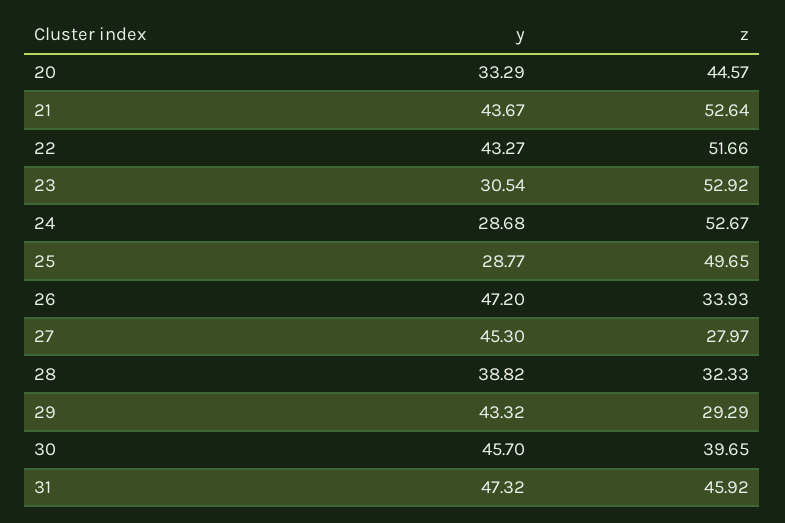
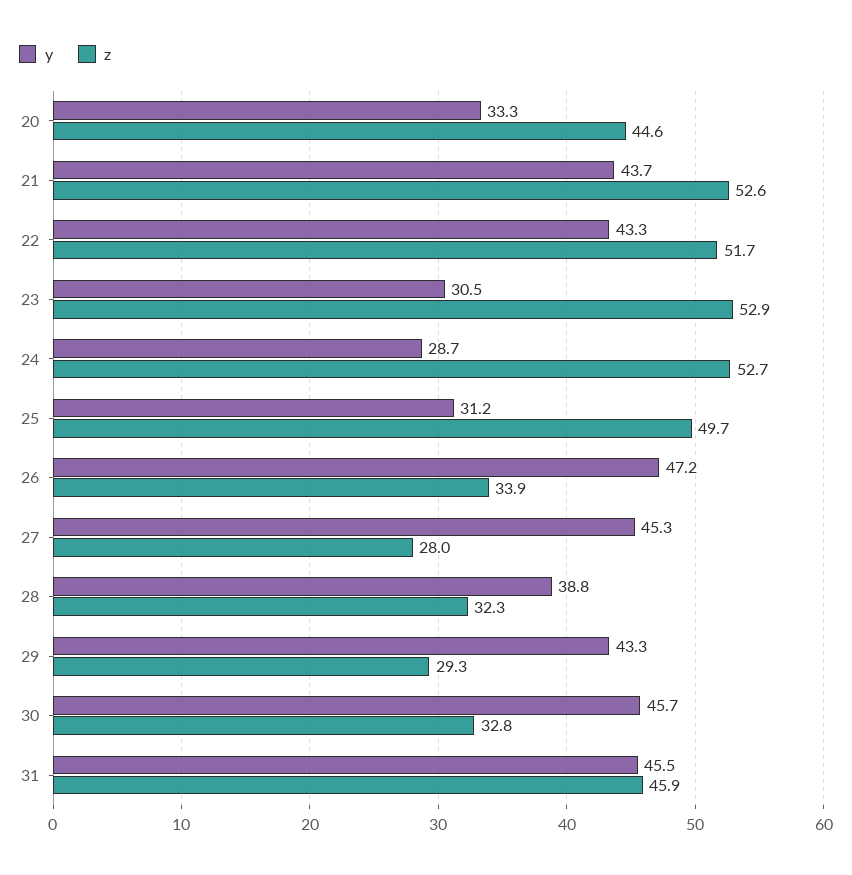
  {
    "y": {
      "20": 33.29,
      "21": 43.67,
      "22": 43.27,
      "23": 30.54,
      "24": 28.68,
-     "25": 28.77,
+     "25": 31.2,
      "26": 47.2,
      "27": 45.3,
      "28": 38.82,
      "29": 43.32,
      "30": 45.7,
-     "31": 47.32
+     "31": 45.5
    },
    "z": {
      "20": 44.57,
      "21": 52.64,
      "22": 51.66,
      "23": 52.92,
      "24": 52.67,
      "25": 49.65,
      "26": 33.93,
      "27": 27.97,
      "28": 32.33,
      "29": 29.29,
-     "30": 39.65,
+     "30": 32.8,
      "31": 45.92
    }
  }

